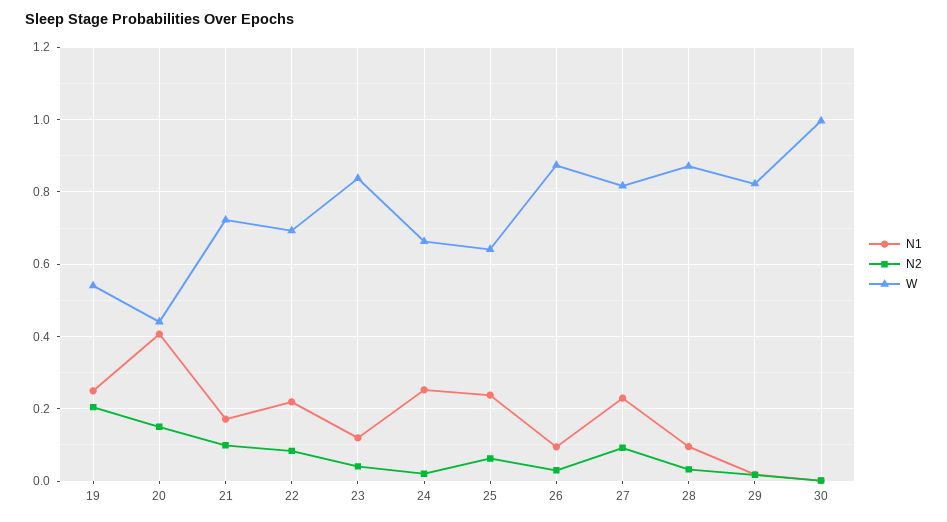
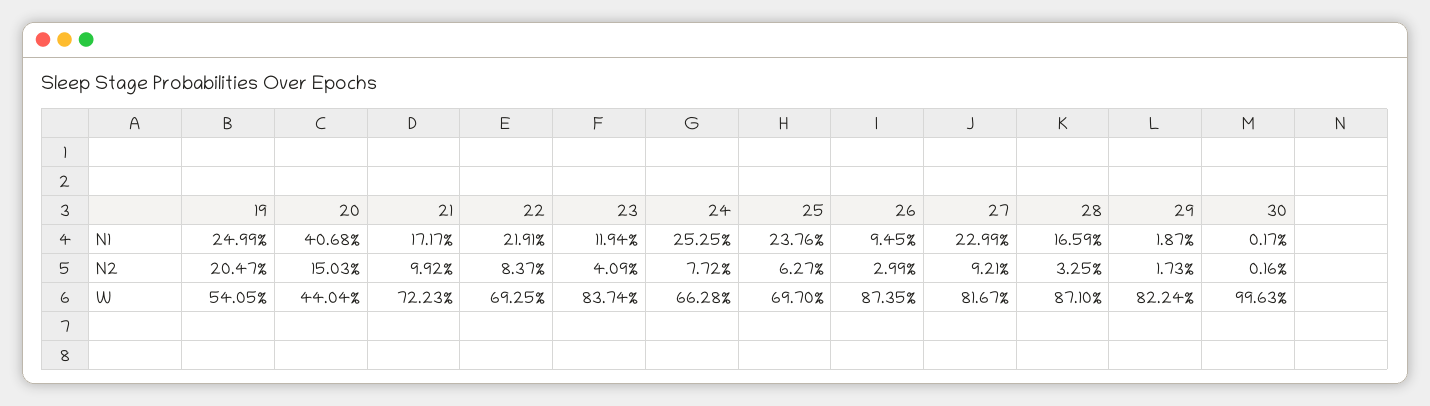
  {
    "N1": {
      "19": 0.2499,
      "20": 0.4068,
      "21": 0.1717,
      "22": 0.2191,
      "23": 0.1194,
      "24": 0.2525,
      "25": 0.2376,
      "26": 0.0945,
      "27": 0.2299,
-     "28": 0.1,
+     "28": 0.1659,
      "29": 0.0187,
      "30": 0.0017
    },
    "N2": {
      "19": 0.2047,
      "20": 0.1503,
      "21": 0.0992,
      "22": 0.0837,
      "23": 0.0409,
-     "24": 0.02,
+     "24": 0.0772,
      "25": 0.0627,
      "26": 0.0299,
      "27": 0.0921,
      "28": 0.0325,
      "29": 0.0173,
      "30": 0.0016
    },
    "W": {
      "19": 0.5405,
      "20": 0.4404,
      "21": 0.7223,
      "22": 0.6925,
      "23": 0.8374,
      "24": 0.6628,
-     "25": 0.64,
+     "25": 0.697,
      "26": 0.8735,
      "27": 0.8167,
      "28": 0.871,
      "29": 0.8224,
      "30": 0.9963
    }
  }

